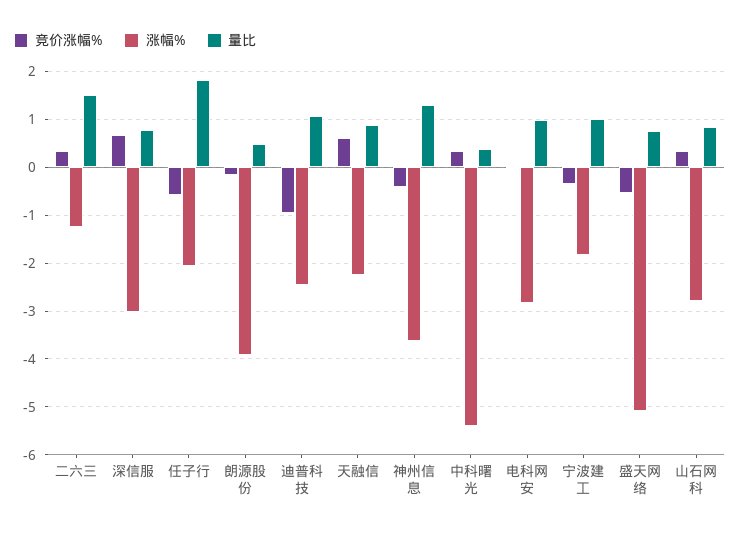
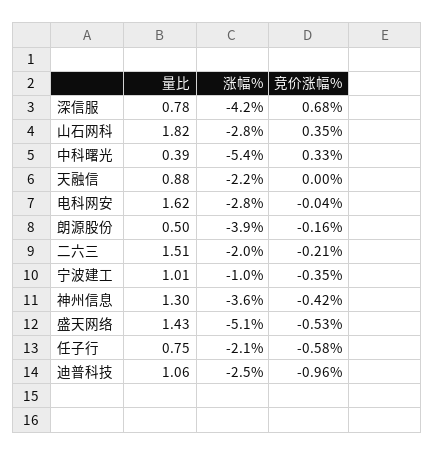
  {
    "竞价涨幅%": {
-     "二六三": 0.4,
+     "二六三": -0.21,
      "深信服": 0.68,
      "任子行": -0.58,
      "朗源股份": -0.16,
      "迪普科技": -0.96,
-     "天融信": 0.6,
+     "天融信": 0,
      "神州信息": -0.42,
      "中科曙光": 0.33,
      "电科网安": -0.04,
      "宁波建工": -0.35,
      "盛天网络": -0.53,
      "山石网科": 0.35
    },
    "涨幅%": {
-     "二六三": -1.2,
+     "二六三": -2,
-     "深信服": -3,
+     "深信服": -4.2,
      "任子行": -2.1,
      "朗源股份": -3.9,
      "迪普科技": -2.5,
      "天融信": -2.2,
      "神州信息": -3.6,
      "中科曙光": -5.4,
      "电科网安": -2.8,
-     "宁波建工": -1.8,
+     "宁波建工": -1,
      "盛天网络": -5.1,
      "山石网科": -2.8
    },
    "量比": {
      "二六三": 1.51,
      "深信服": 0.78,
-     "任子行": 1.8,
+     "任子行": 0.75,
      "朗源股份": 0.5,
      "迪普科技": 1.06,
      "天融信": 0.88,
      "神州信息": 1.3,
      "中科曙光": 0.39,
-     "电科网安": 1,
+     "电科网安": 1.62,
      "宁波建工": 1.01,
-     "盛天网络": 0.8,
+     "盛天网络": 1.43,
-     "山石网科": 0.8
+     "山石网科": 1.82
    }
  }

